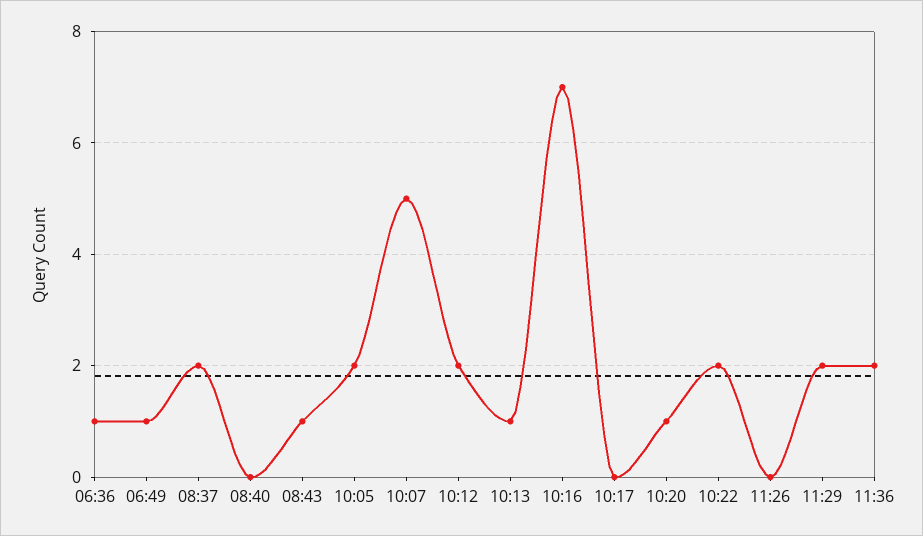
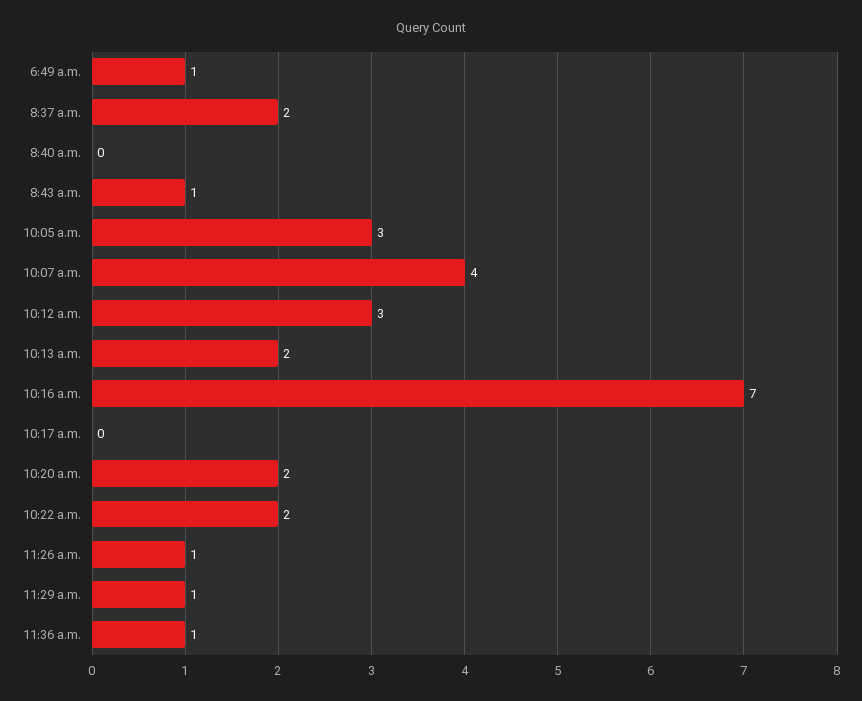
  {
-   "06:36": 1,
    "06:49": 1,
    "08:37": 2,
    "08:40": 0,
    "08:43": 1,
-   "10:05": 2,
+   "10:05": 3,
-   "10:07": 5,
+   "10:07": 4,
-   "10:12": 2,
+   "10:12": 3,
-   "10:13": 1,
+   "10:13": 2,
    "10:16": 7,
    "10:17": 0,
-   "10:20": 1,
+   "10:20": 2,
    "10:22": 2,
-   "11:26": 0,
+   "11:26": 1,
-   "11:29": 2,
+   "11:29": 1,
-   "11:36": 2
+   "11:36": 1
  }

